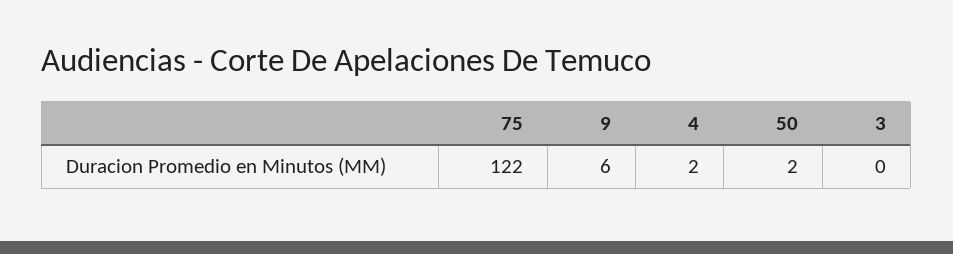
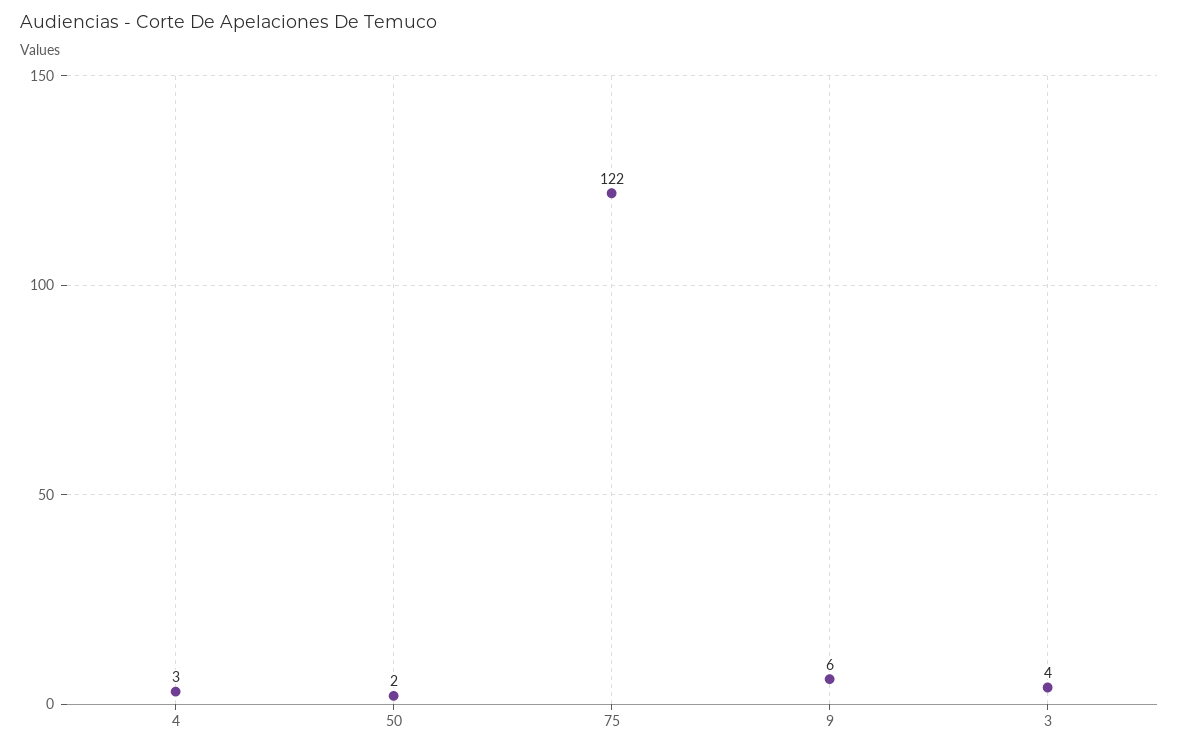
  {
    "75": 122,
    "9": 6,
-   "4": 2,
+   "4": 3,
    "50": 2,
-   "3": 0
+   "3": 4
  }

